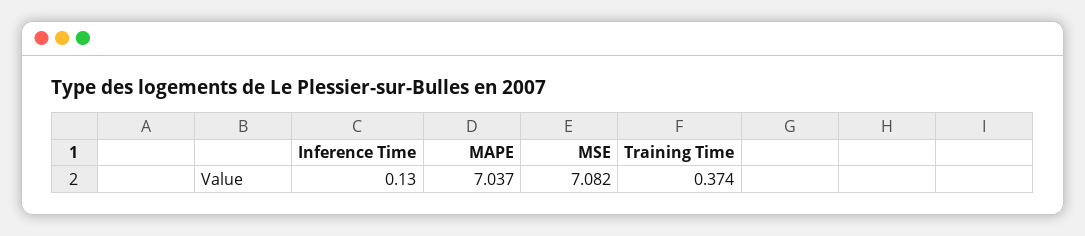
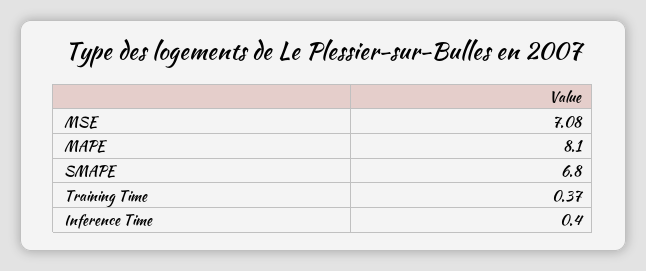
  {
-   "Inference Time": 0.13,
+   "Inference Time": 0.4,
-   "MAPE": 7.037,
+   "MAPE": 8.1,
    "MSE": 7.082,
-   "Training Time": 0.374
+   "Training Time": 0.374,
+   "SMAPE": 6.8
  }

